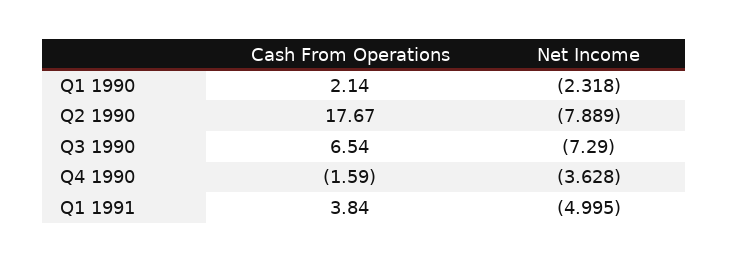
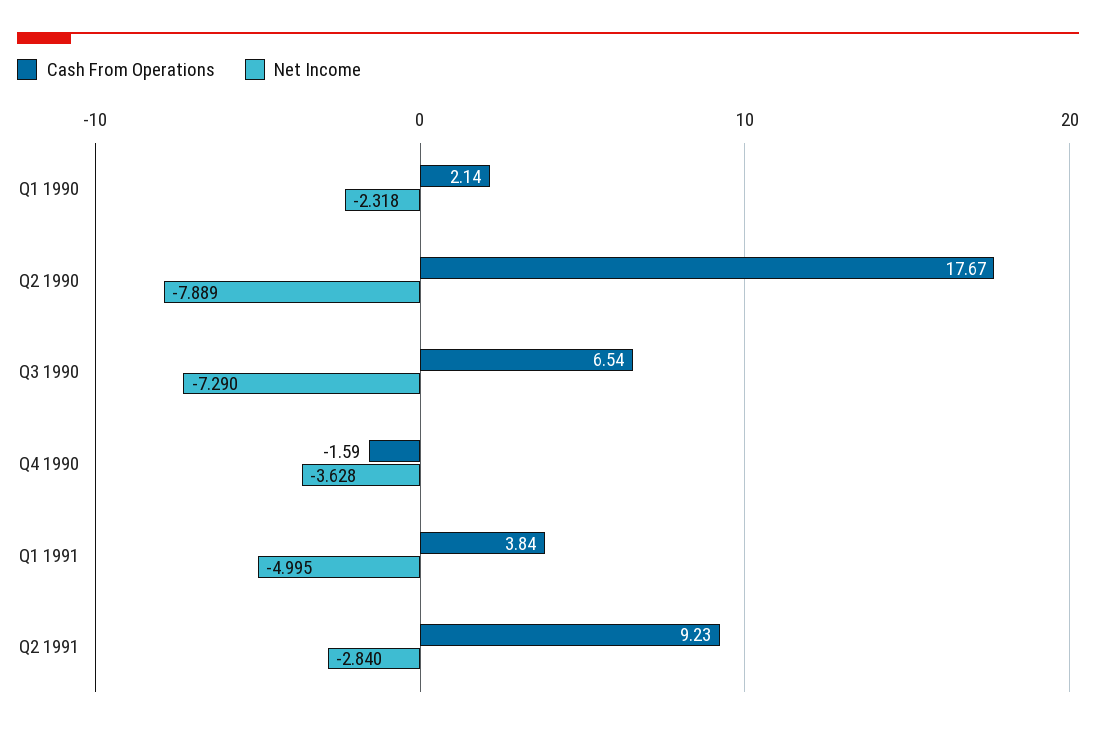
  {
    "Cash From Operations": {
      "Q1 1990": 2.14,
      "Q2 1990": 17.67,
      "Q3 1990": 6.54,
      "Q4 1990": -1.59,
-     "Q1 1991": 3.84
+     "Q1 1991": 3.84,
+     "Q2 1991": 9.23
    },
    "Net Income": {
      "Q1 1990": -2.318,
      "Q2 1990": -7.889,
      "Q3 1990": -7.29,
      "Q4 1990": -3.628,
-     "Q1 1991": -4.995
+     "Q1 1991": -4.995,
+     "Q2 1991": -2.84
    }
  }

